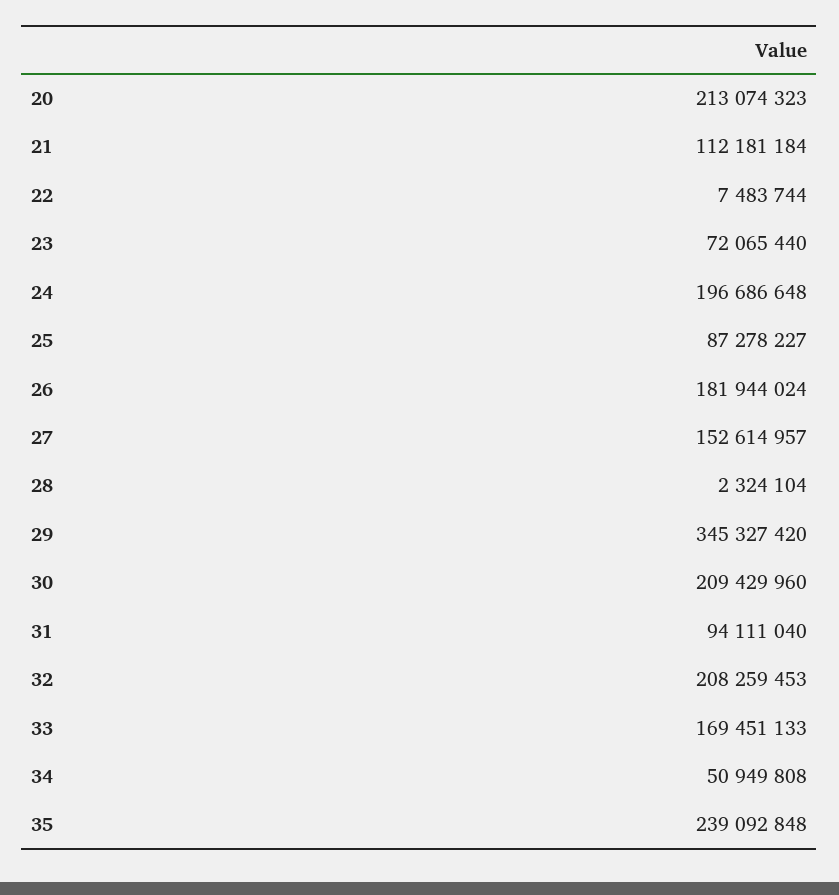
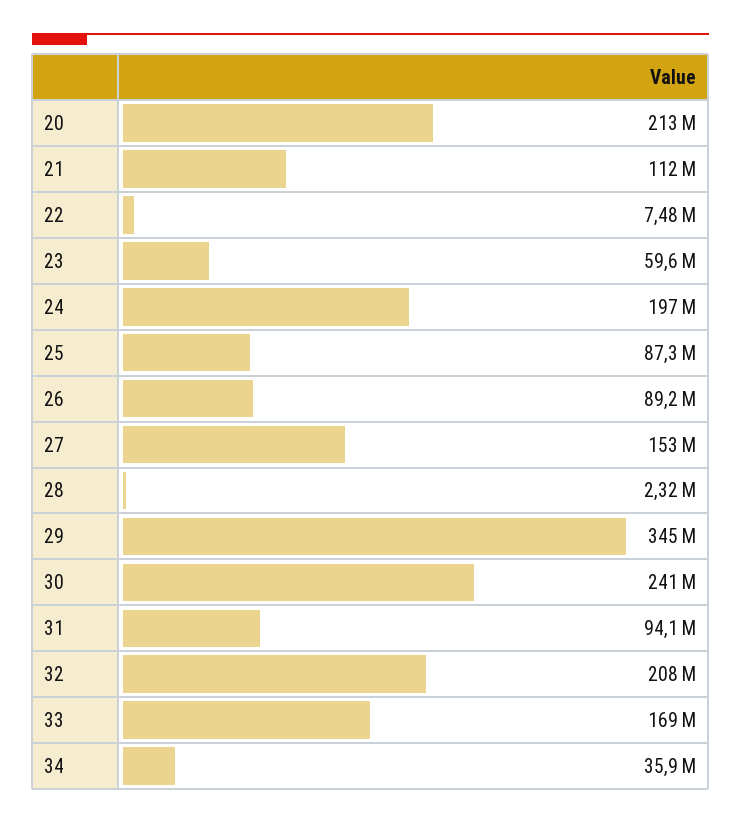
  {
    "20": 213074323,
    "21": 112181184,
    "22": 7483744,
-   "23": 72065440,
+   "23": 59600000,
    "24": 196686648,
    "25": 87278227,
-   "26": 181944024,
+   "26": 89200000,
    "27": 152614957,
    "28": 2324104,
    "29": 345327420,
-   "30": 209429960,
+   "30": 241000000,
    "31": 94111040,
    "32": 208259453,
    "33": 169451133,
-   "34": 50949808,
+   "34": 35900000
-   "35": 239092848
  }

